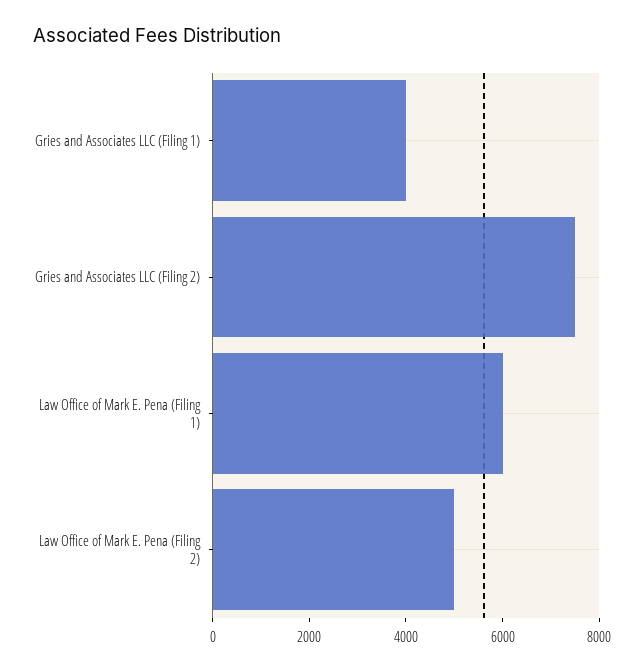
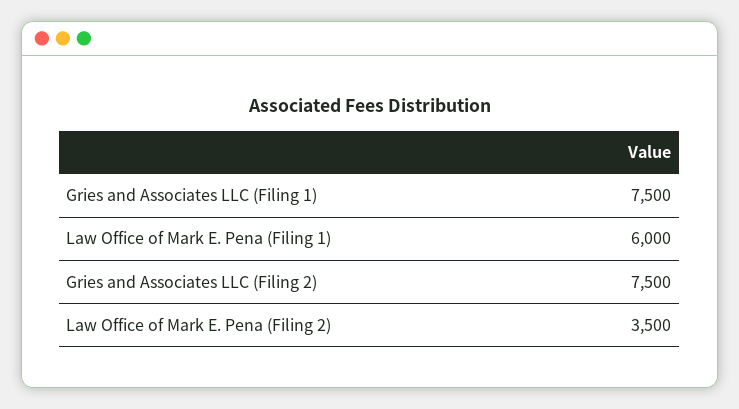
  {
-   "Gries and Associates LLC (Filing 1)": 4000,
+   "Gries and Associates LLC (Filing 1)": 7500,
    "Gries and Associates LLC (Filing 2)": 7500,
    "Law Office of Mark E. Pena (Filing 1)": 6000,
-   "Law Office of Mark E. Pena (Filing 2)": 5000
+   "Law Office of Mark E. Pena (Filing 2)": 3500
  }

